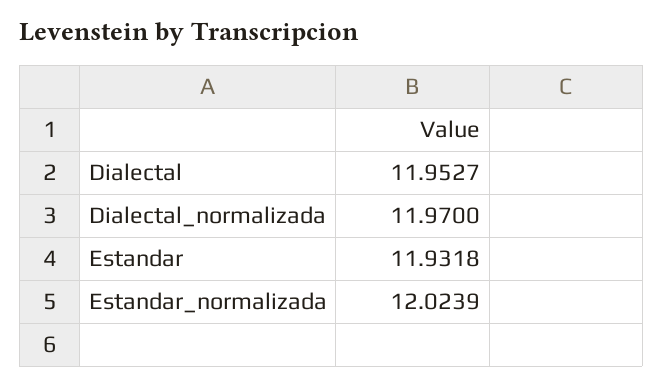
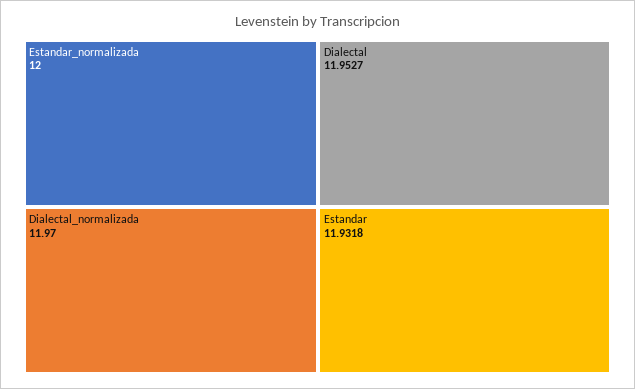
  {
    "Dialectal": 11.9527,
    "Dialectal_normalizada": 11.97,
    "Estandar": 11.9318,
-   "Estandar_normalizada": 12.0239
+   "Estandar_normalizada": 12
  }

